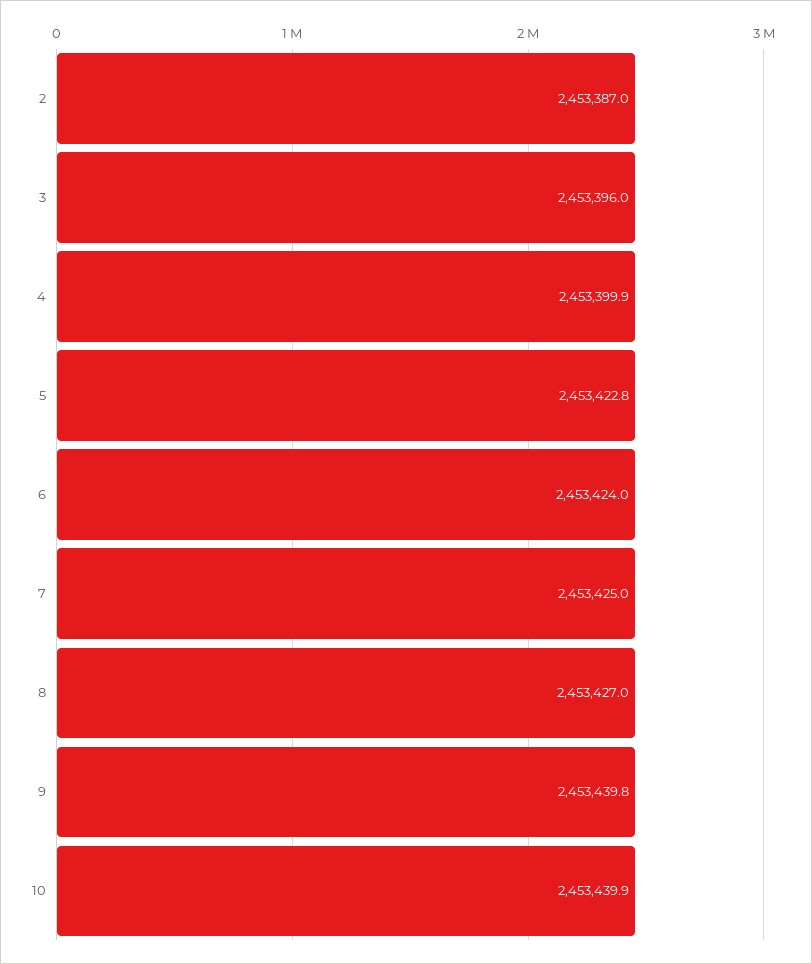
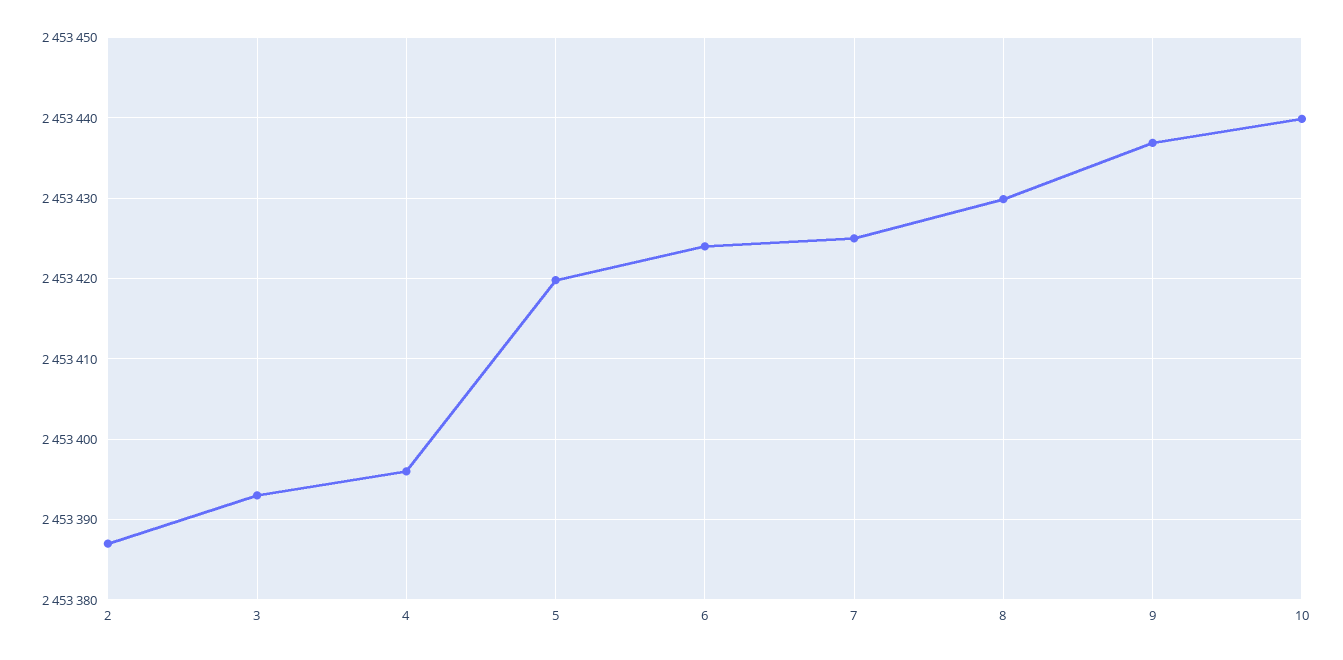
  {
    "2": 2453387,
-   "3": 2453396,
+   "3": 2453393,
-   "4": 2453399.9,
+   "4": 2453396,
-   "5": 2453422.8,
+   "5": 2453420,
    "6": 2453424,
    "7": 2453425,
-   "8": 2453427,
+   "8": 2453430,
-   "9": 2453439.8,
+   "9": 2453437,
    "10": 2453439.9
  }

